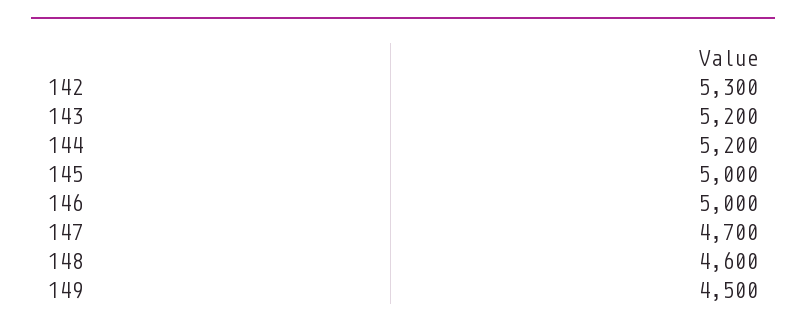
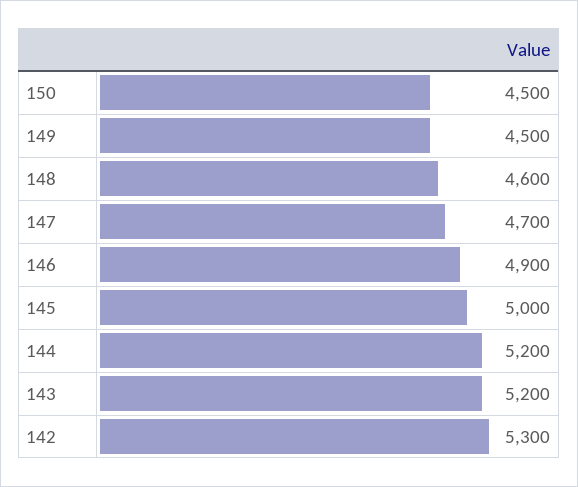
  {
    "142": 5300,
    "143": 5200,
    "144": 5200,
    "145": 5000,
-   "146": 5000,
+   "146": 4900,
    "147": 4700,
    "148": 4600,
-   "149": 4500
+   "149": 4500,
+   "150": 4500
  }

